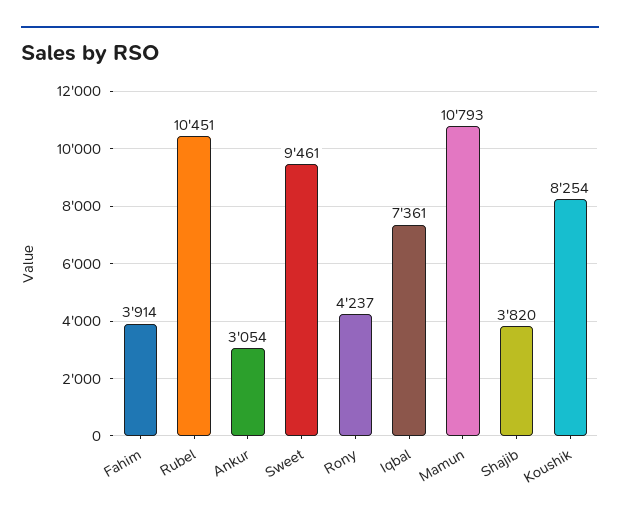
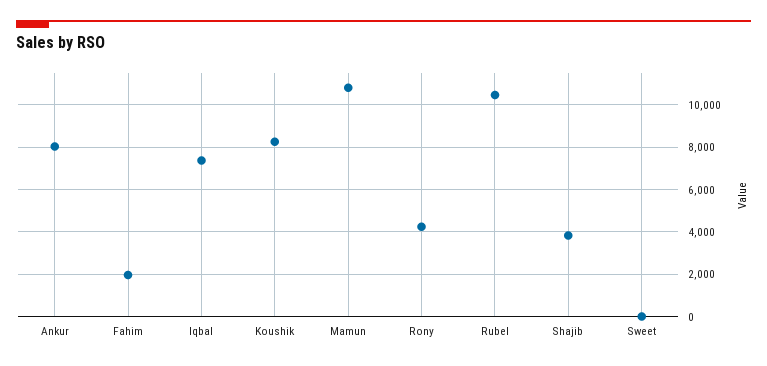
  {
-   "Fahim": 3914,
+   "Fahim": 2000,
    "Rubel": 10451,
-   "Ankur": 3054,
+   "Ankur": 8000,
-   "Sweet": 9461,
+   "Sweet": 0,
    "Rony": 4237,
    "Iqbal": 7361,
    "Mamun": 10793,
    "Shajib": 3820,
    "Koushik": 8254
  }

